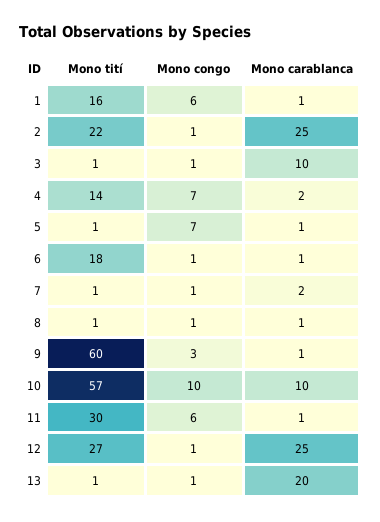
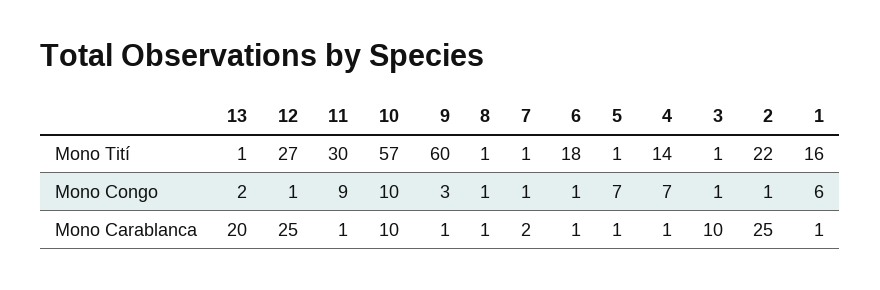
  {
    "Mono tití": {
      "1": 16,
      "2": 22,
      "3": 1,
      "4": 14,
      "5": 1,
      "6": 18,
      "7": 1,
      "8": 1,
      "9": 60,
      "10": 57,
      "11": 30,
      "12": 27,
      "13": 1
    },
    "Mono congo": {
      "1": 6,
      "2": 1,
      "3": 1,
      "4": 7,
      "5": 7,
      "6": 1,
      "7": 1,
      "8": 1,
      "9": 3,
      "10": 10,
-     "11": 6,
+     "11": 9,
      "12": 1,
-     "13": 1
+     "13": 2
    },
    "Mono carablanca": {
      "1": 1,
      "2": 25,
      "3": 10,
-     "4": 2,
+     "4": 1,
      "5": 1,
      "6": 1,
      "7": 2,
      "8": 1,
      "9": 1,
      "10": 10,
      "11": 1,
      "12": 25,
      "13": 20
    }
  }

